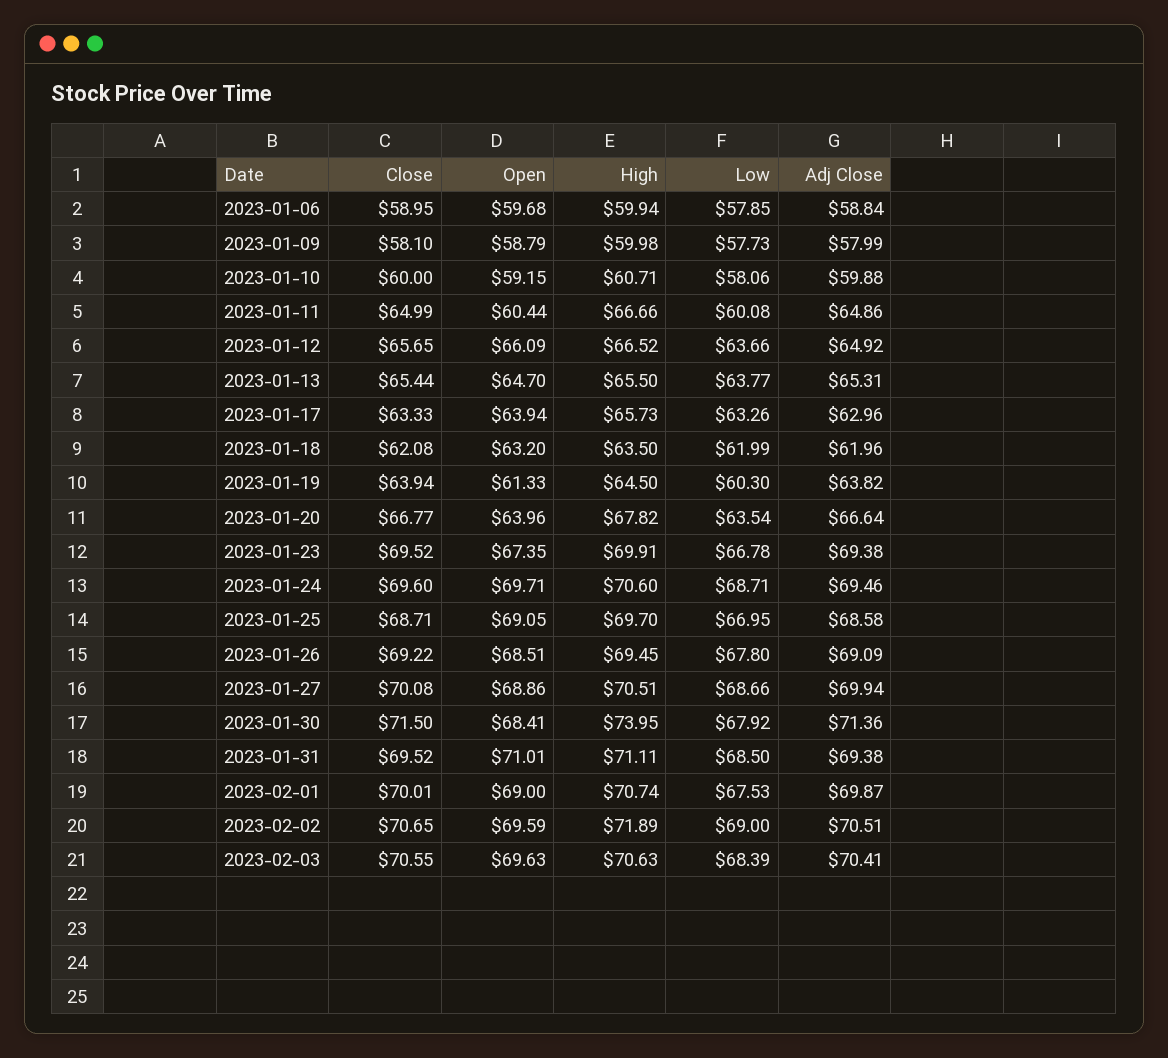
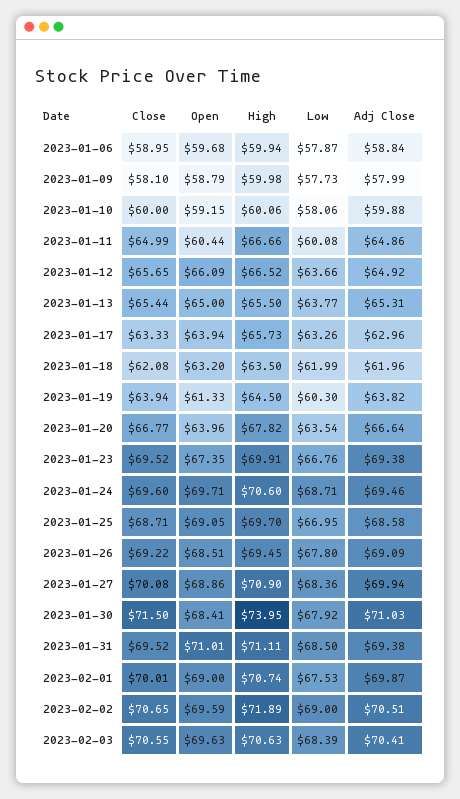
  {
    "Close": {
      "2023-01-06": 58.95,
      "2023-01-09": 58.1,
      "2023-01-10": 60,
      "2023-01-11": 64.99,
      "2023-01-12": 65.65,
      "2023-01-13": 65.44,
      "2023-01-17": 63.33,
      "2023-01-18": 62.08,
      "2023-01-19": 63.94,
      "2023-01-20": 66.77,
      "2023-01-23": 69.52,
      "2023-01-24": 69.6,
      "2023-01-25": 68.71,
      "2023-01-26": 69.22,
      "2023-01-27": 70.08,
      "2023-01-30": 71.5,
      "2023-01-31": 69.52,
      "2023-02-01": 70.01,
      "2023-02-02": 70.65,
      "2023-02-03": 70.55
    },
    "Open": {
      "2023-01-06": 59.68,
      "2023-01-09": 58.79,
      "2023-01-10": 59.15,
      "2023-01-11": 60.44,
      "2023-01-12": 66.09,
-     "2023-01-13": 64.7,
+     "2023-01-13": 65,
      "2023-01-17": 63.94,
      "2023-01-18": 63.2,
      "2023-01-19": 61.33,
      "2023-01-20": 63.96,
      "2023-01-23": 67.35,
      "2023-01-24": 69.71,
      "2023-01-25": 69.05,
      "2023-01-26": 68.51,
      "2023-01-27": 68.86,
      "2023-01-30": 68.41,
      "2023-01-31": 71.01,
      "2023-02-01": 69,
      "2023-02-02": 69.59,
      "2023-02-03": 69.63
    },
    "High": {
      "2023-01-06": 59.94,
      "2023-01-09": 59.98,
-     "2023-01-10": 60.71,
+     "2023-01-10": 60.06,
      "2023-01-11": 66.66,
      "2023-01-12": 66.52,
      "2023-01-13": 65.5,
      "2023-01-17": 65.73,
      "2023-01-18": 63.5,
      "2023-01-19": 64.5,
      "2023-01-20": 67.82,
      "2023-01-23": 69.91,
      "2023-01-24": 70.6,
      "2023-01-25": 69.7,
      "2023-01-26": 69.45,
-     "2023-01-27": 70.51,
+     "2023-01-27": 70.9,
      "2023-01-30": 73.95,
      "2023-01-31": 71.11,
      "2023-02-01": 70.74,
      "2023-02-02": 71.89,
      "2023-02-03": 70.63
    },
    "Low": {
-     "2023-01-06": 57.85,
+     "2023-01-06": 57.87,
      "2023-01-09": 57.73,
      "2023-01-10": 58.06,
      "2023-01-11": 60.08,
      "2023-01-12": 63.66,
      "2023-01-13": 63.77,
      "2023-01-17": 63.26,
      "2023-01-18": 61.99,
      "2023-01-19": 60.3,
      "2023-01-20": 63.54,
-     "2023-01-23": 66.78,
+     "2023-01-23": 66.76,
      "2023-01-24": 68.71,
      "2023-01-25": 66.95,
      "2023-01-26": 67.8,
-     "2023-01-27": 68.66,
+     "2023-01-27": 68.36,
      "2023-01-30": 67.92,
      "2023-01-31": 68.5,
      "2023-02-01": 67.53,
      "2023-02-02": 69,
      "2023-02-03": 68.39
    },
    "Adj Close": {
      "2023-01-06": 58.84,
      "2023-01-09": 57.99,
      "2023-01-10": 59.88,
      "2023-01-11": 64.86,
      "2023-01-12": 64.92,
      "2023-01-13": 65.31,
      "2023-01-17": 62.96,
      "2023-01-18": 61.96,
      "2023-01-19": 63.82,
      "2023-01-20": 66.64,
      "2023-01-23": 69.38,
      "2023-01-24": 69.46,
      "2023-01-25": 68.58,
      "2023-01-26": 69.09,
      "2023-01-27": 69.94,
-     "2023-01-30": 71.36,
+     "2023-01-30": 71.03,
      "2023-01-31": 69.38,
      "2023-02-01": 69.87,
      "2023-02-02": 70.51,
      "2023-02-03": 70.41
    }
  }

